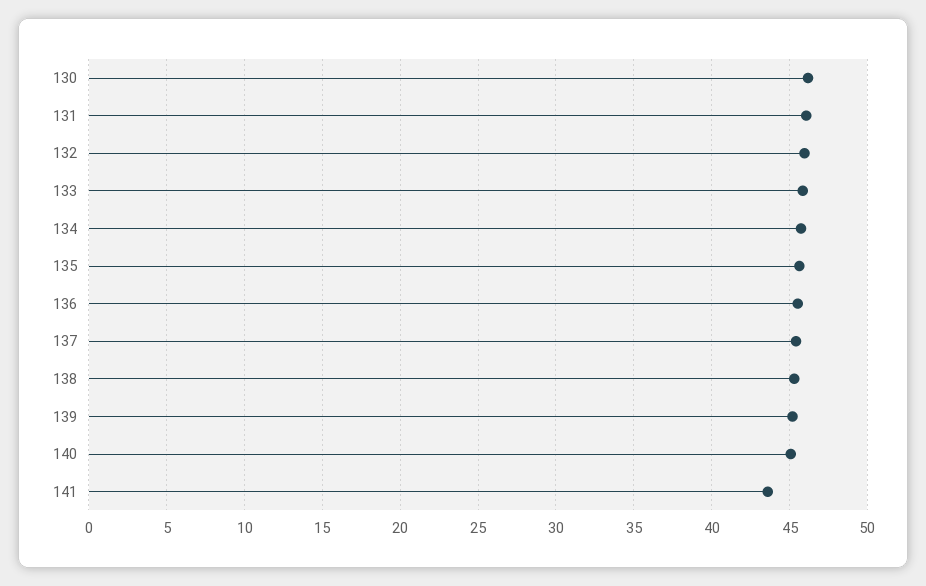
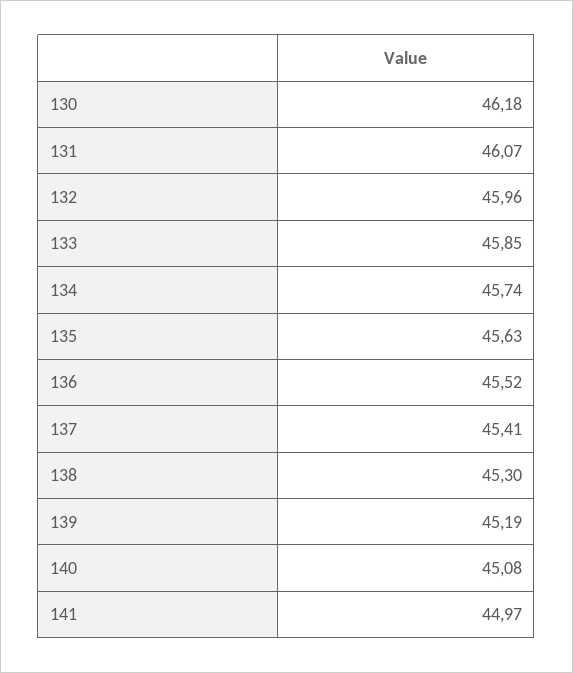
  {
    "130": 46.18,
    "131": 46.07,
    "132": 45.96,
    "133": 45.85,
    "134": 45.74,
    "135": 45.63,
    "136": 45.52,
    "137": 45.41,
    "138": 45.3,
    "139": 45.19,
    "140": 45.08,
-   "141": 43.5
+   "141": 44.97
  }

